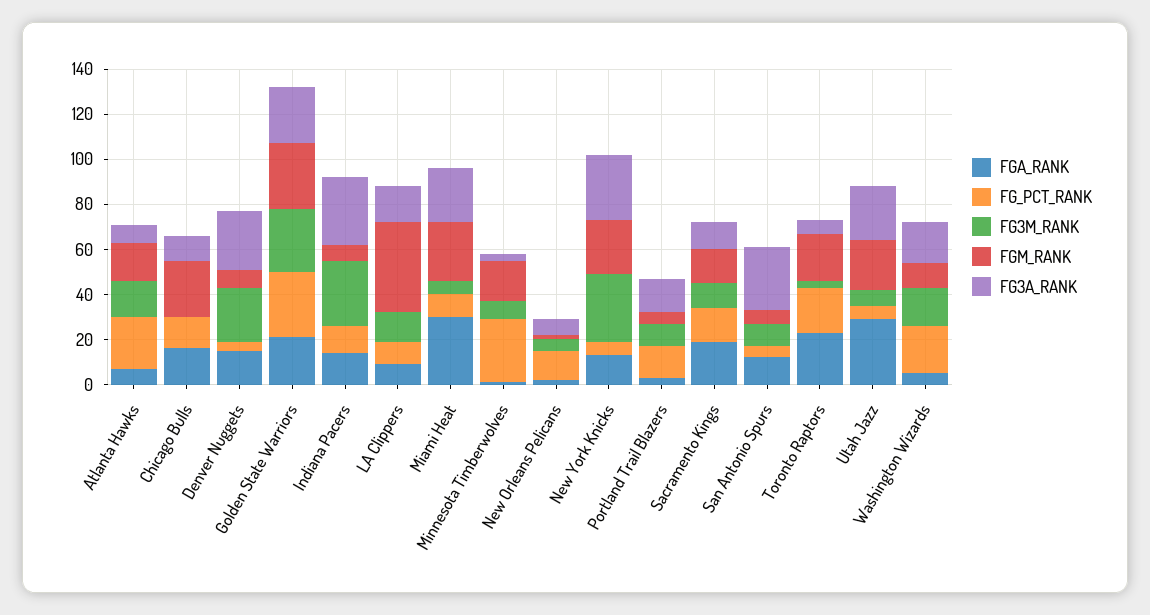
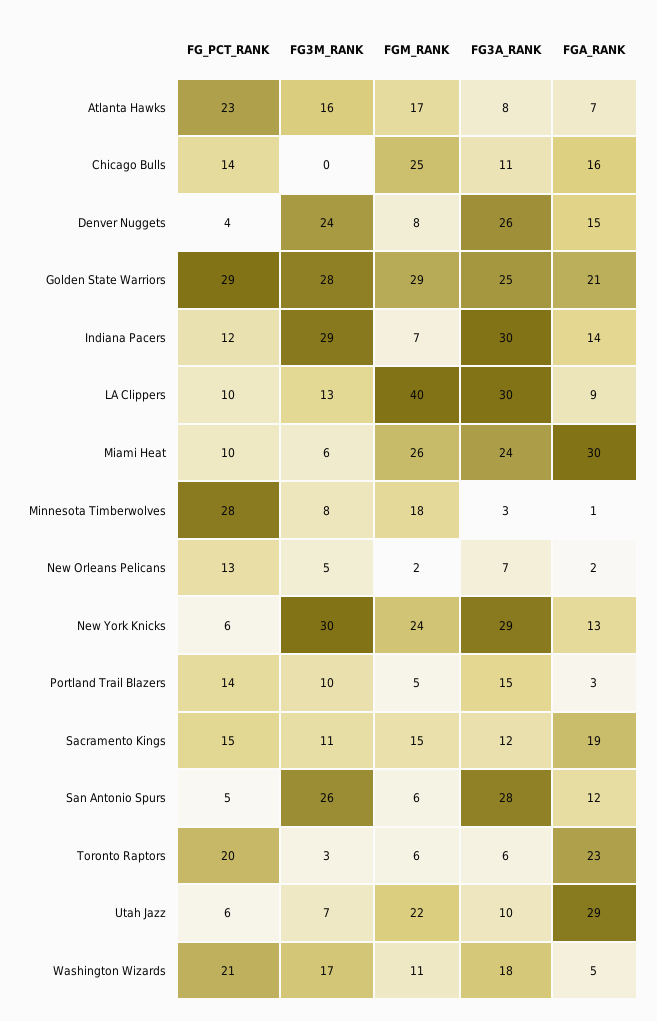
  {
    "FGA_RANK": {
      "Atlanta Hawks": 7,
      "Chicago Bulls": 16,
      "Denver Nuggets": 15,
      "Golden State Warriors": 21,
      "Indiana Pacers": 14,
      "LA Clippers": 9,
      "Miami Heat": 30,
      "Minnesota Timberwolves": 1,
      "New Orleans Pelicans": 2,
      "New York Knicks": 13,
      "Portland Trail Blazers": 3,
      "Sacramento Kings": 19,
      "San Antonio Spurs": 12,
      "Toronto Raptors": 23,
      "Utah Jazz": 29,
      "Washington Wizards": 5
    },
    "FG_PCT_RANK": {
      "Atlanta Hawks": 23,
      "Chicago Bulls": 14,
      "Denver Nuggets": 4,
      "Golden State Warriors": 29,
      "Indiana Pacers": 12,
      "LA Clippers": 10,
      "Miami Heat": 10,
      "Minnesota Timberwolves": 28,
      "New Orleans Pelicans": 13,
      "New York Knicks": 6,
      "Portland Trail Blazers": 14,
      "Sacramento Kings": 15,
      "San Antonio Spurs": 5,
      "Toronto Raptors": 20,
      "Utah Jazz": 6,
      "Washington Wizards": 21
    },
    "FG3M_RANK": {
      "Atlanta Hawks": 16,
      "Chicago Bulls": 0,
      "Denver Nuggets": 24,
      "Golden State Warriors": 28,
      "Indiana Pacers": 29,
      "LA Clippers": 13,
      "Miami Heat": 6,
      "Minnesota Timberwolves": 8,
      "New Orleans Pelicans": 5,
      "New York Knicks": 30,
      "Portland Trail Blazers": 10,
      "Sacramento Kings": 11,
-     "San Antonio Spurs": 10,
+     "San Antonio Spurs": 26,
      "Toronto Raptors": 3,
      "Utah Jazz": 7,
      "Washington Wizards": 17
    },
    "FGM_RANK": {
      "Atlanta Hawks": 17,
      "Chicago Bulls": 25,
      "Denver Nuggets": 8,
      "Golden State Warriors": 29,
      "Indiana Pacers": 7,
      "LA Clippers": 40,
      "Miami Heat": 26,
      "Minnesota Timberwolves": 18,
      "New Orleans Pelicans": 2,
      "New York Knicks": 24,
      "Portland Trail Blazers": 5,
      "Sacramento Kings": 15,
      "San Antonio Spurs": 6,
-     "Toronto Raptors": 20,
+     "Toronto Raptors": 6,
      "Utah Jazz": 22,
      "Washington Wizards": 11
    },
    "FG3A_RANK": {
      "Atlanta Hawks": 8,
      "Chicago Bulls": 11,
      "Denver Nuggets": 26,
      "Golden State Warriors": 25,
      "Indiana Pacers": 30,
-     "LA Clippers": 15,
+     "LA Clippers": 30,
      "Miami Heat": 24,
      "Minnesota Timberwolves": 3,
      "New Orleans Pelicans": 7,
      "New York Knicks": 29,
      "Portland Trail Blazers": 15,
      "Sacramento Kings": 12,
      "San Antonio Spurs": 28,
      "Toronto Raptors": 6,
-     "Utah Jazz": 25,
+     "Utah Jazz": 10,
      "Washington Wizards": 18
    }
  }

